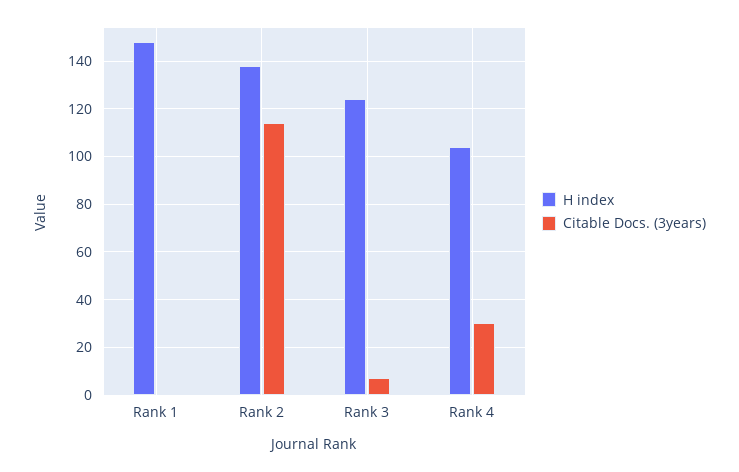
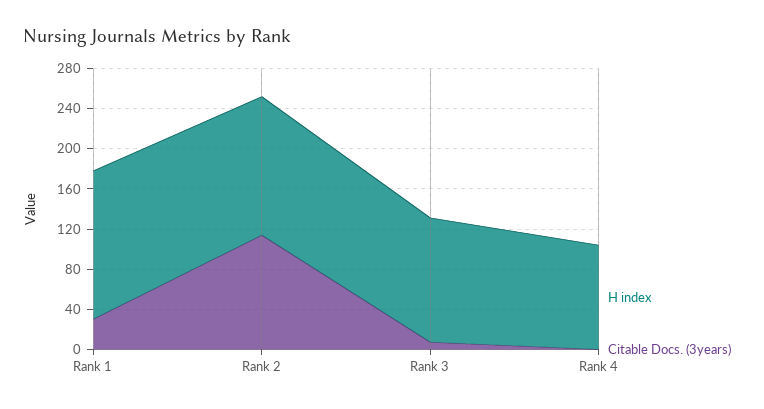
  {
    "H index": {
      "Rank 1": 150,
      "Rank 2": 140,
      "Rank 3": 125,
      "Rank 4": 105
    },
    "Citable Docs. (3years)": {
-     "Rank 1": 0,
+     "Rank 1": 30,
      "Rank 2": 115,
      "Rank 3": 5,
-     "Rank 4": 30
+     "Rank 4": 0
    }
  }

